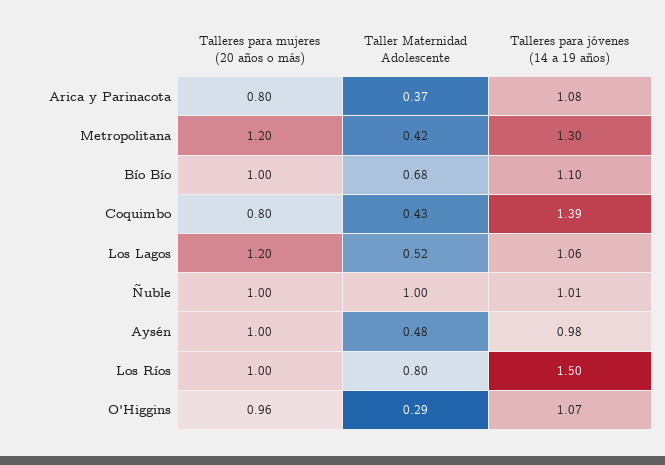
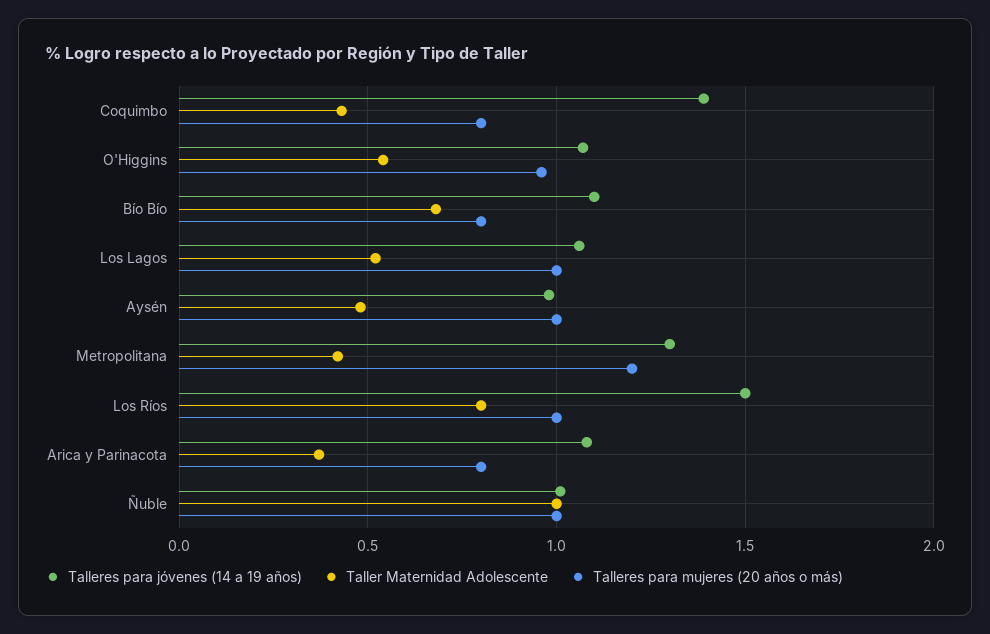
  {
    "Talleres para mujeres (20 años o más)": {
      "Arica y Parinacota": 0.8,
      "Metropolitana": 1.2,
-     "Bío Bío": 1,
+     "Bío Bío": 0.8,
      "Coquimbo": 0.8,
-     "Los Lagos": 1.2,
+     "Los Lagos": 1,
      "Ñuble": 1,
      "Aysén": 1,
      "Los Ríos": 1,
      "O'Higgins": 0.96
    },
    "Taller Maternidad Adolescente": {
      "Arica y Parinacota": 0.37,
      "Metropolitana": 0.42,
      "Bío Bío": 0.68,
      "Coquimbo": 0.43,
      "Los Lagos": 0.52,
      "Ñuble": 1,
      "Aysén": 0.48,
      "Los Ríos": 0.8,
-     "O'Higgins": 0.29
+     "O'Higgins": 0.55
    },
    "Talleres para jóvenes (14 a 19 años)": {
      "Arica y Parinacota": 1.08,
      "Metropolitana": 1.3,
      "Bío Bío": 1.1,
      "Coquimbo": 1.39,
      "Los Lagos": 1.06,
      "Ñuble": 1.01,
      "Aysén": 0.98,
      "Los Ríos": 1.5,
      "O'Higgins": 1.07
    }
  }

